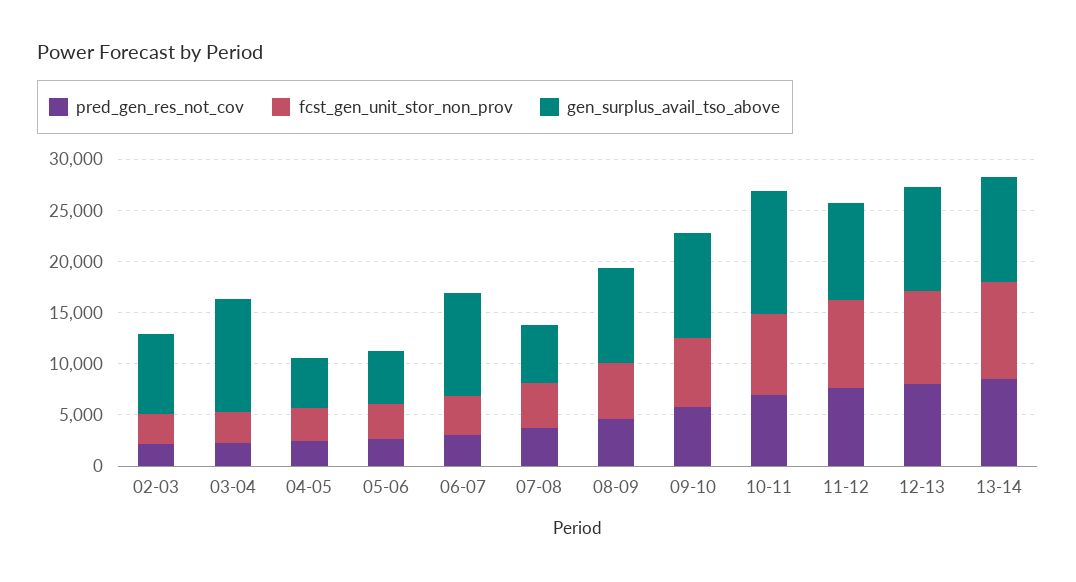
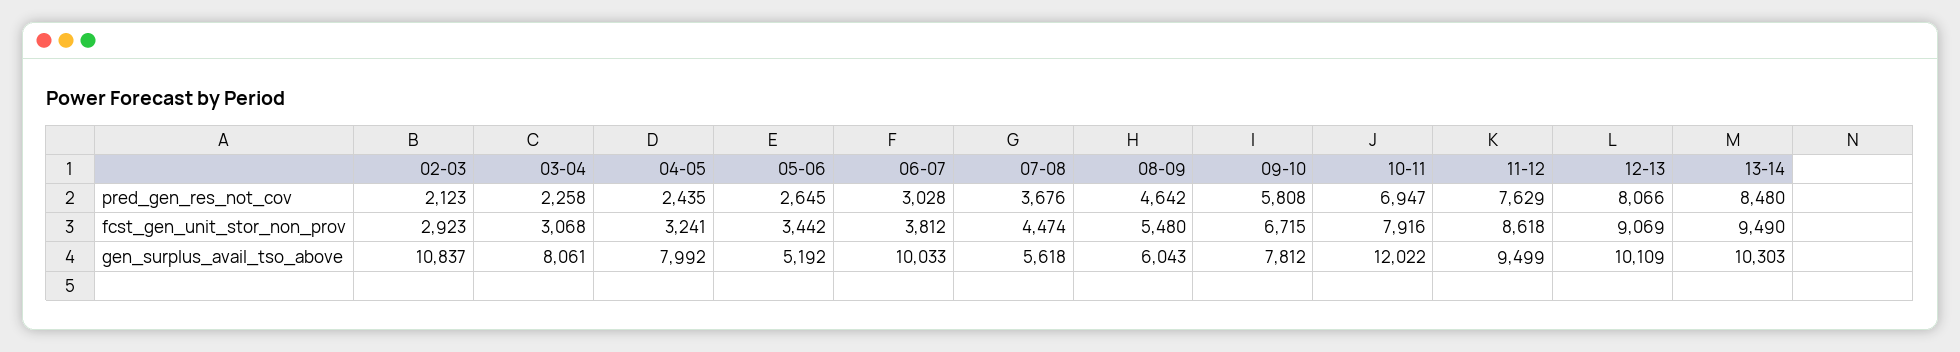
  {
    "pred_gen_res_not_cov": {
      "02-03": 2123,
      "03-04": 2258,
      "04-05": 2435,
      "05-06": 2645,
      "06-07": 3028,
      "07-08": 3676,
      "08-09": 4642,
      "09-10": 5808,
      "10-11": 6947,
      "11-12": 7629,
      "12-13": 8066,
      "13-14": 8480
    },
    "fcst_gen_unit_stor_non_prov": {
      "02-03": 2923,
      "03-04": 3068,
      "04-05": 3241,
      "05-06": 3442,
      "06-07": 3812,
      "07-08": 4474,
      "08-09": 5480,
      "09-10": 6715,
      "10-11": 7916,
      "11-12": 8618,
      "12-13": 9069,
      "13-14": 9490
    },
    "gen_surplus_avail_tso_above": {
-     "02-03": 8000,
+     "02-03": 10837,
-     "03-04": 11000,
+     "03-04": 8061,
-     "04-05": 5000,
+     "04-05": 7992,
      "05-06": 5192,
      "06-07": 10033,
      "07-08": 5618,
-     "08-09": 9000,
+     "08-09": 6043,
-     "09-10": 10000,
+     "09-10": 7812,
      "10-11": 12022,
      "11-12": 9499,
      "12-13": 10109,
      "13-14": 10303
    }
  }

